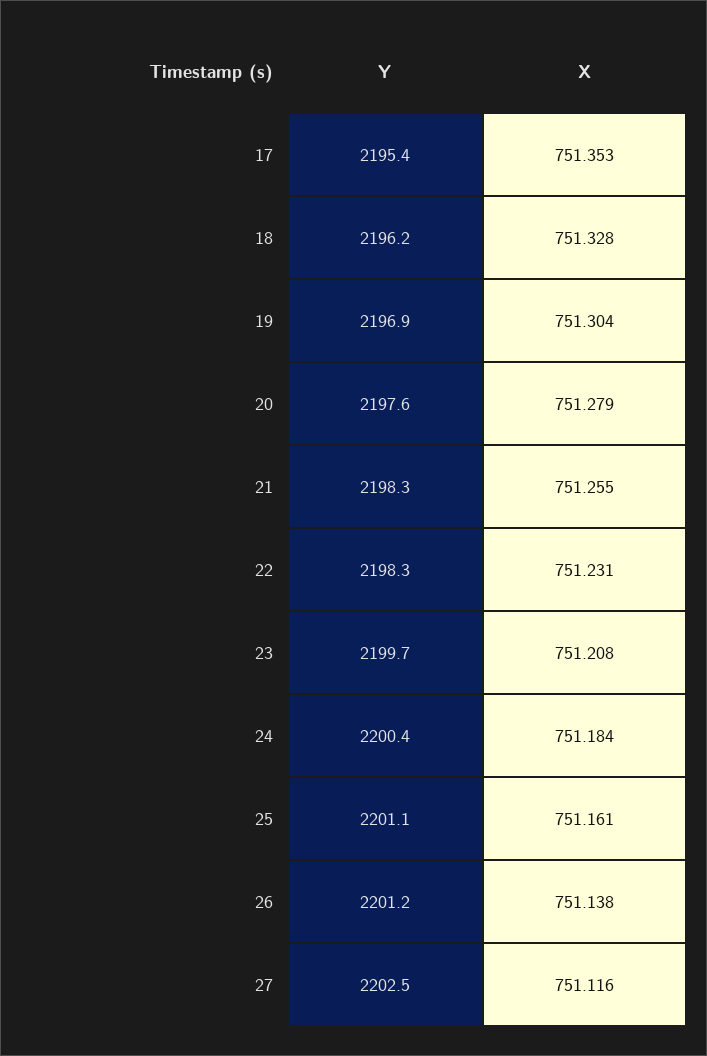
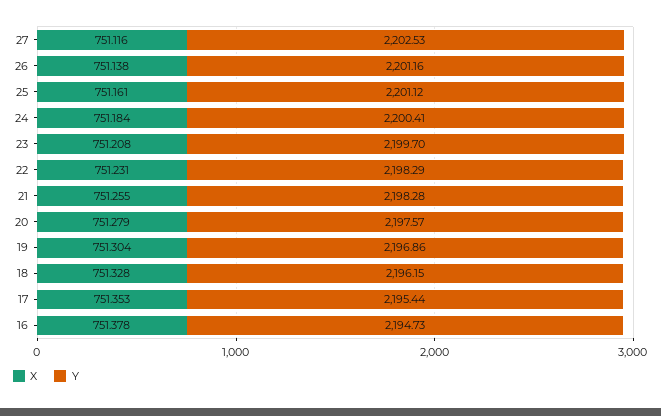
  {
    "Y": {
      "17": 2195.44,
      "18": 2196.15,
      "19": 2196.86,
      "20": 2197.57,
      "21": 2198.28,
      "22": 2198.29,
      "23": 2199.7,
      "24": 2200.41,
      "25": 2201.12,
      "26": 2201.16,
-     "27": 2202.53
+     "27": 2202.53,
+     "16": 2194.73
    },
    "X": {
      "17": 751.353,
      "18": 751.328,
      "19": 751.304,
      "20": 751.279,
      "21": 751.255,
      "22": 751.231,
      "23": 751.208,
      "24": 751.184,
      "25": 751.161,
      "26": 751.138,
-     "27": 751.116
+     "27": 751.116,
+     "16": 751.378
    }
  }

